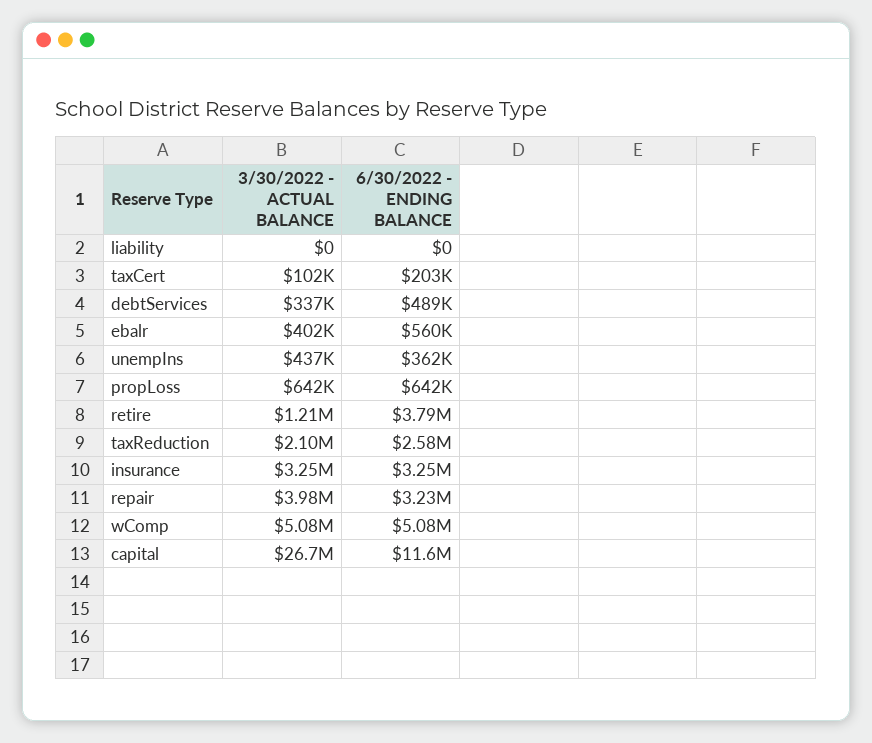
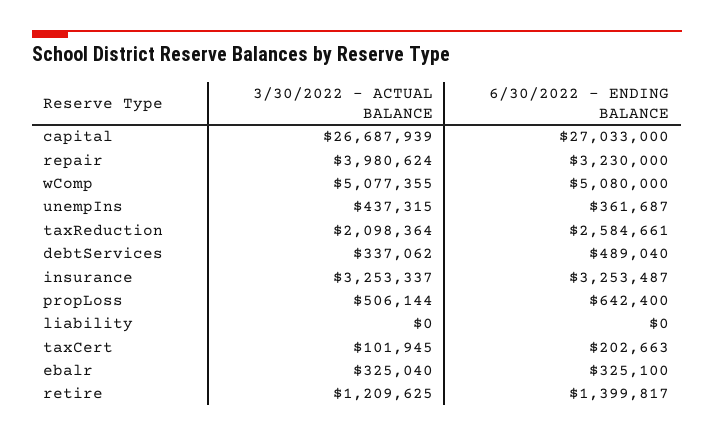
  {
    "3/30/2022 - ACTUAL BALANCE": {
      "liability": 0,
      "taxCert": 101945,
      "debtServices": 337062,
-     "ebalr": 402000,
+     "ebalr": 325040,
      "unempIns": 437315,
-     "propLoss": 642000,
+     "propLoss": 506144,
      "retire": 1209625,
      "taxReduction": 2098364,
      "insurance": 3253337,
      "repair": 3980624,
      "wComp": 5077355,
      "capital": 26687939
    },
    "6/30/2022 - ENDING BALANCE": {
      "liability": 0,
      "taxCert": 202663,
      "debtServices": 489040,
-     "ebalr": 560000,
+     "ebalr": 325100,
      "unempIns": 361687,
      "propLoss": 642400,
-     "retire": 3790000,
+     "retire": 1399817,
      "taxReduction": 2584661,
      "insurance": 3253487,
      "repair": 3230000,
      "wComp": 5080000,
-     "capital": 11600000
+     "capital": 27033000
    }
  }

